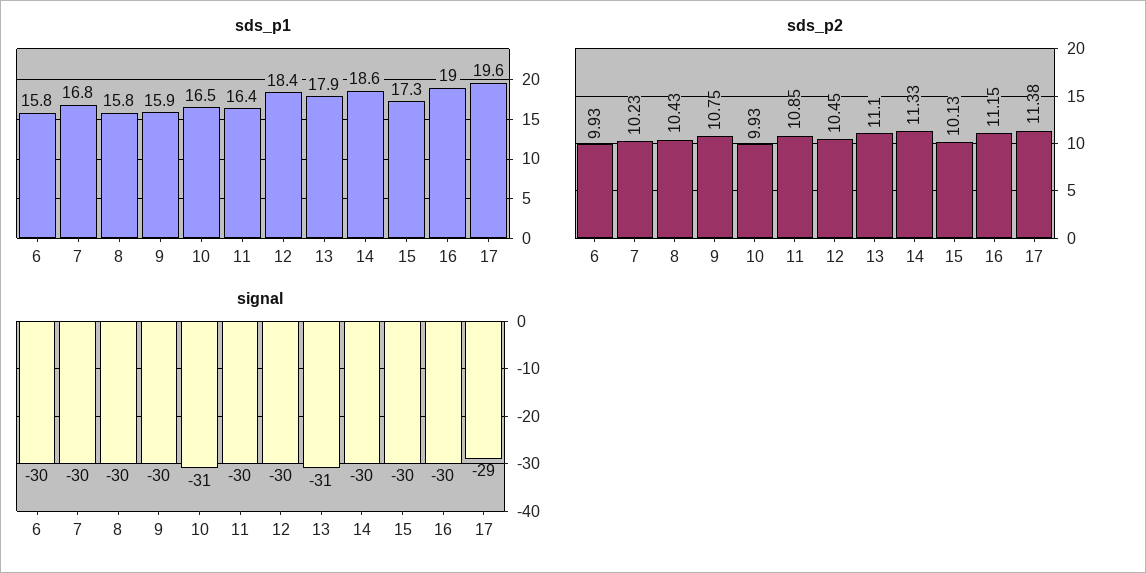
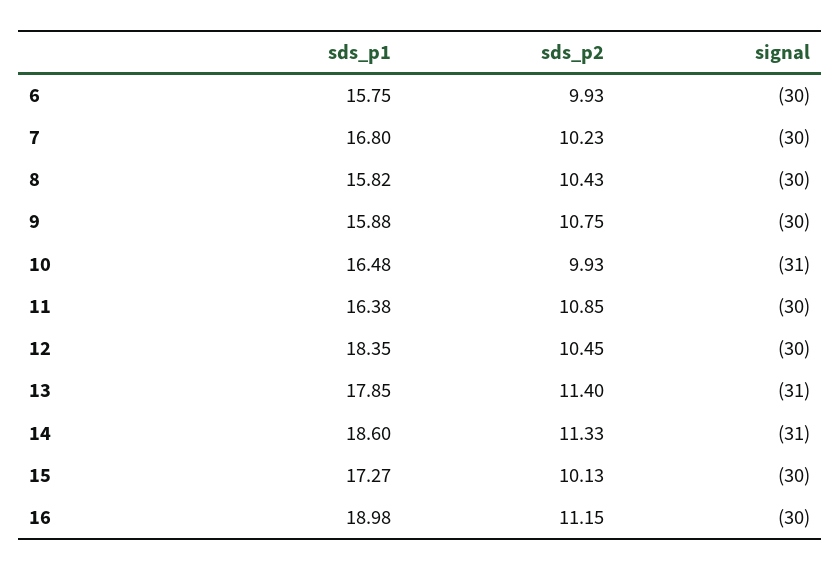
  {
    "sds_p1": {
      "6": 15.75,
      "7": 16.8,
      "8": 15.82,
      "9": 15.88,
      "10": 16.48,
      "11": 16.38,
      "12": 18.35,
      "13": 17.85,
      "14": 18.6,
      "15": 17.27,
-     "16": 18.98,
+     "16": 18.98
-     "17": 19.6
    },
    "sds_p2": {
      "6": 9.93,
      "7": 10.23,
      "8": 10.43,
      "9": 10.75,
      "10": 9.93,
      "11": 10.85,
      "12": 10.45,
-     "13": 11.1,
+     "13": 11.4,
      "14": 11.33,
      "15": 10.13,
-     "16": 11.15,
+     "16": 11.15
-     "17": 11.38
    },
    "signal": {
      "6": -30,
      "7": -30,
      "8": -30,
      "9": -30,
      "10": -31,
      "11": -30,
      "12": -30,
      "13": -31,
-     "14": -30,
+     "14": -31,
      "15": -30,
-     "16": -30,
+     "16": -30
-     "17": -29
    }
  }

